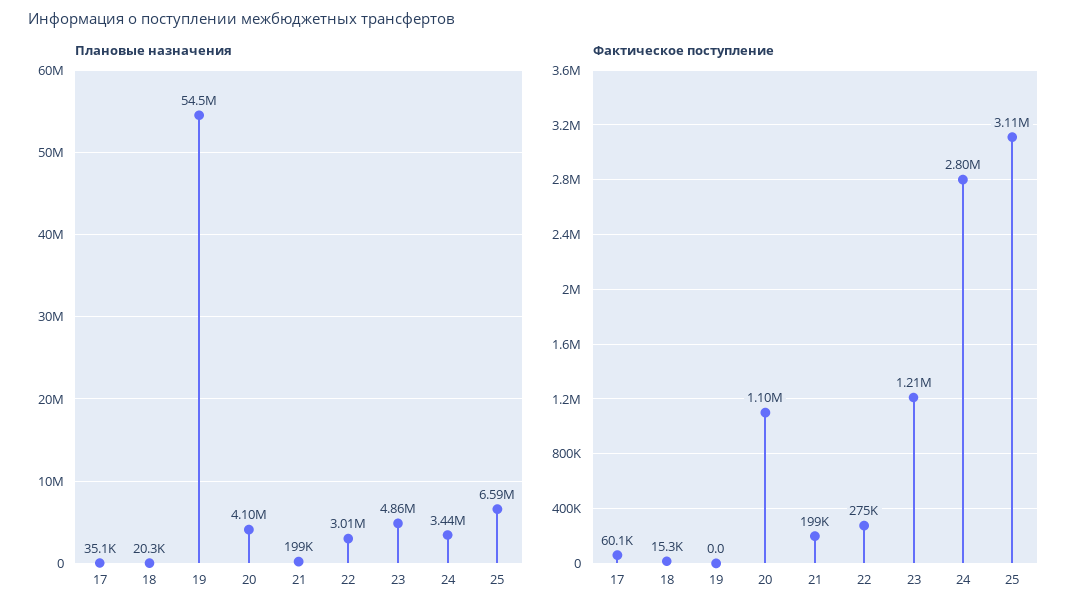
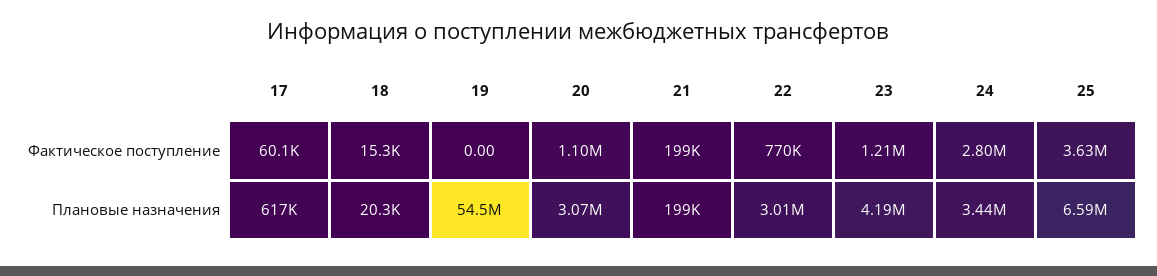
  {
    "Плановые назначения": {
-     "17": 35100,
+     "17": 617000,
      "18": 20300,
      "19": 54500000,
-     "20": 4100000,
+     "20": 3070000,
      "21": 199000,
      "22": 3010000,
-     "23": 4860000,
+     "23": 4190000,
      "24": 3440000,
      "25": 6590000
    },
    "Фактическое поступление": {
      "17": 60100,
      "18": 15300,
      "19": 0,
      "20": 1100000,
      "21": 199000,
-     "22": 275000,
+     "22": 770000,
      "23": 1210000,
      "24": 2800000,
-     "25": 3110000
+     "25": 3630000
    }
  }

